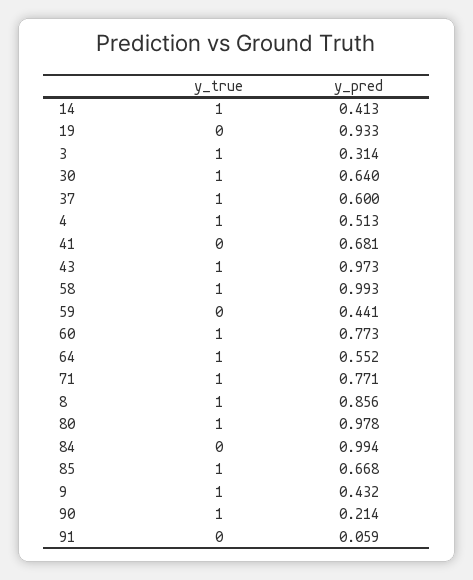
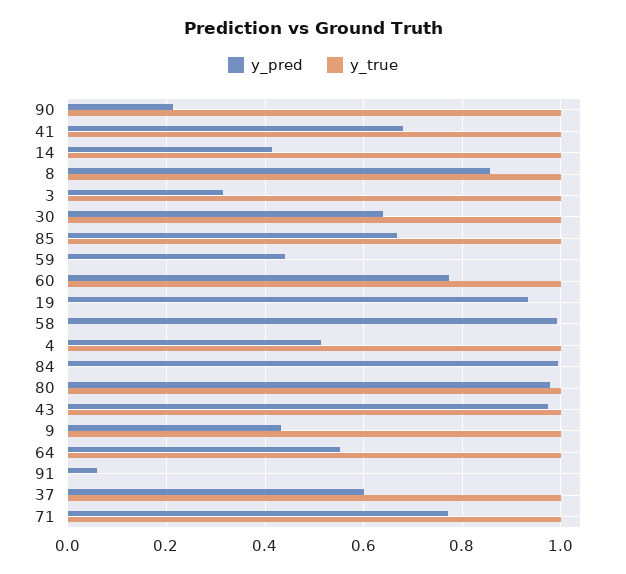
  {
    "y_true": {
      "14": 1,
      "19": 0,
      "3": 1,
      "30": 1,
      "37": 1,
      "4": 1,
-     "41": 0,
+     "41": 1,
      "43": 1,
-     "58": 1,
+     "58": 0,
      "59": 0,
      "60": 1,
      "64": 1,
      "71": 1,
      "8": 1,
      "80": 1,
      "84": 0,
      "85": 1,
      "9": 1,
      "90": 1,
      "91": 0
    },
    "y_pred": {
      "14": 0.413,
      "19": 0.933,
      "3": 0.314,
      "30": 0.64,
      "37": 0.6,
      "4": 0.513,
      "41": 0.681,
      "43": 0.973,
      "58": 0.993,
      "59": 0.441,
      "60": 0.773,
      "64": 0.552,
      "71": 0.771,
      "8": 0.856,
      "80": 0.978,
      "84": 0.994,
      "85": 0.668,
      "9": 0.432,
      "90": 0.214,
      "91": 0.059
    }
  }

